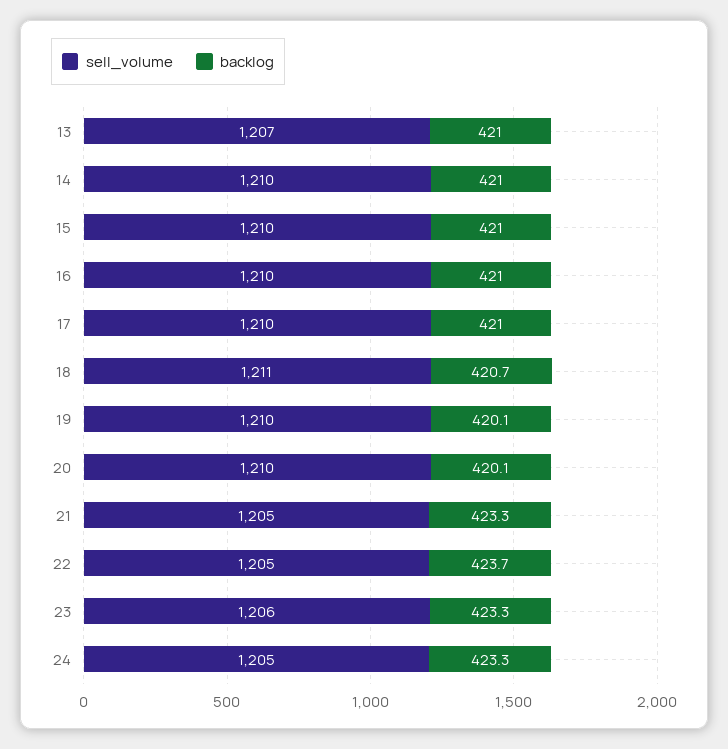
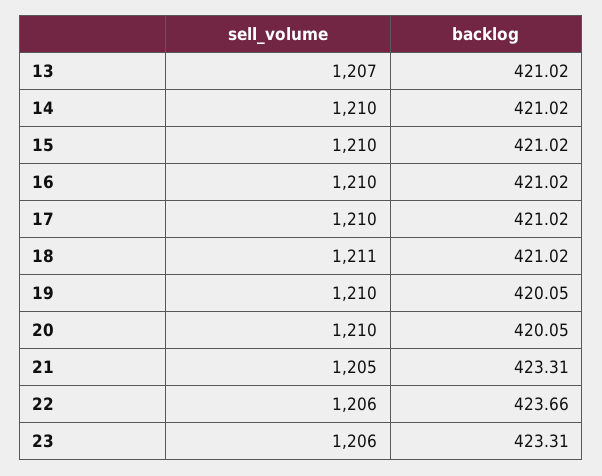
  {
    "sell_volume": {
      "13": 1207,
      "14": 1210,
      "15": 1210,
      "16": 1210,
      "17": 1210,
      "18": 1211,
      "19": 1210,
      "20": 1210,
      "21": 1205,
-     "22": 1205,
+     "22": 1206,
-     "23": 1206,
+     "23": 1206
-     "24": 1205
    },
    "backlog": {
      "13": 421.02,
      "14": 421.02,
      "15": 421.02,
      "16": 421.02,
      "17": 421.02,
-     "18": 420.7,
+     "18": 421.02,
      "19": 420.05,
      "20": 420.05,
      "21": 423.31,
      "22": 423.66,
-     "23": 423.31,
+     "23": 423.31
-     "24": 423.3
    }
  }

